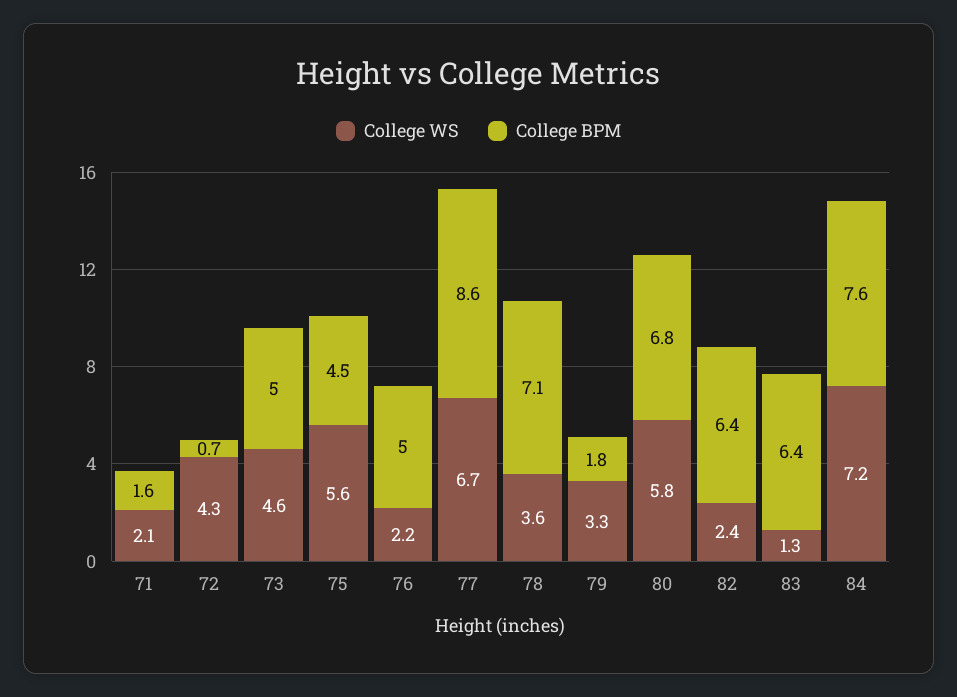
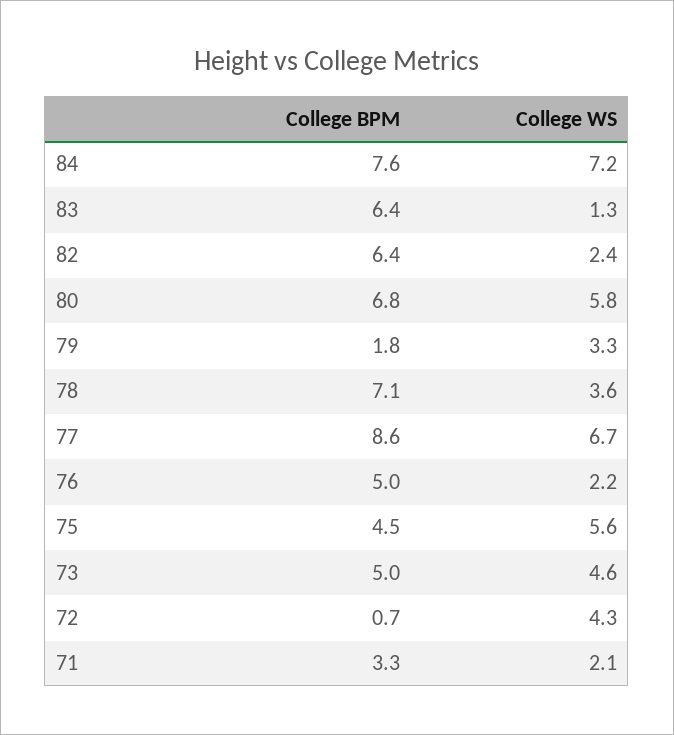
  {
    "College WS": {
      "71": 2.1,
      "72": 4.3,
      "73": 4.6,
      "75": 5.6,
      "76": 2.2,
      "77": 6.7,
      "78": 3.6,
      "79": 3.3,
      "80": 5.8,
      "82": 2.4,
      "83": 1.3,
      "84": 7.2
    },
    "College BPM": {
-     "71": 1.6,
+     "71": 3.3,
      "72": 0.7,
      "73": 5,
      "75": 4.5,
      "76": 5,
      "77": 8.6,
      "78": 7.1,
      "79": 1.8,
      "80": 6.8,
      "82": 6.4,
      "83": 6.4,
      "84": 7.6
    }
  }

